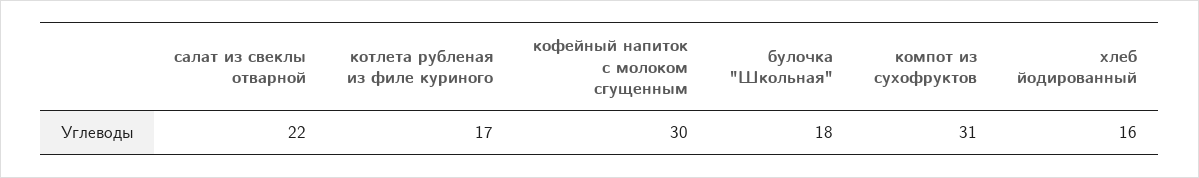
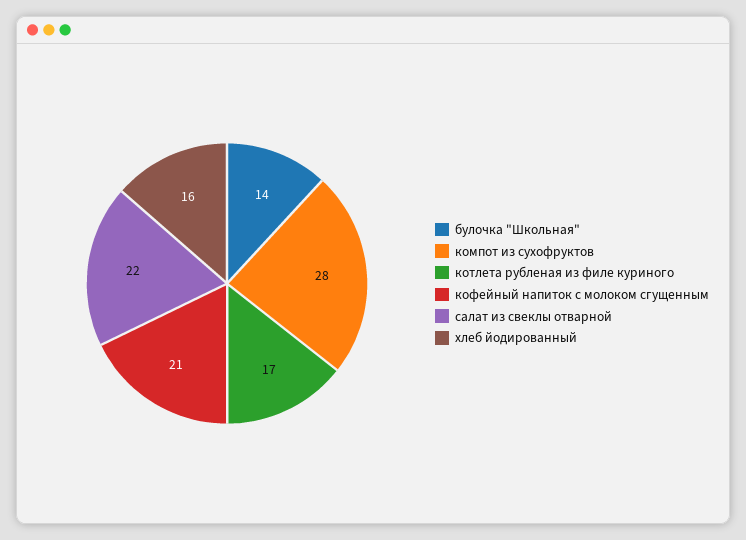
  {
    "салат из свеклы отварной": 22,
    "котлета рубленая из филе куриного": 17,
-   "кофейный напиток с молоком сгущенным": 30,
+   "кофейный напиток с молоком сгущенным": 21,
-   "булочка \"Школьная\"": 18,
+   "булочка \"Школьная\"": 14,
-   "компот из сухофруктов": 31,
+   "компот из сухофруктов": 28,
    "хлеб йодированный": 16
  }

